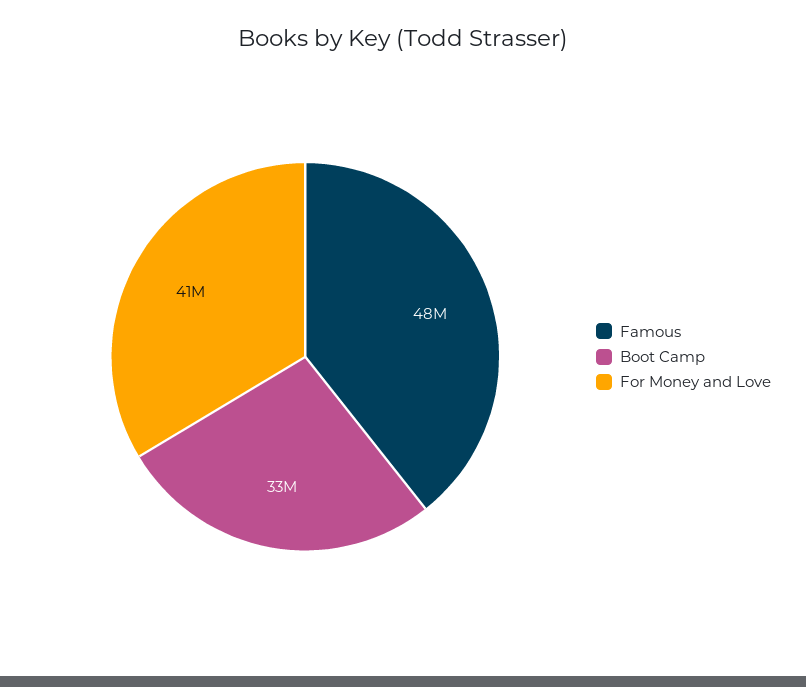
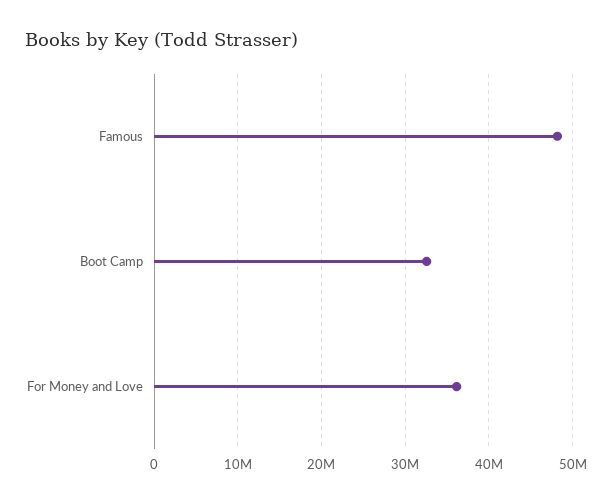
  {
    "Famous": 48000000,
    "Boot Camp": 33000000,
-   "For Money and Love": 41000000
+   "For Money and Love": 36000000
  }

